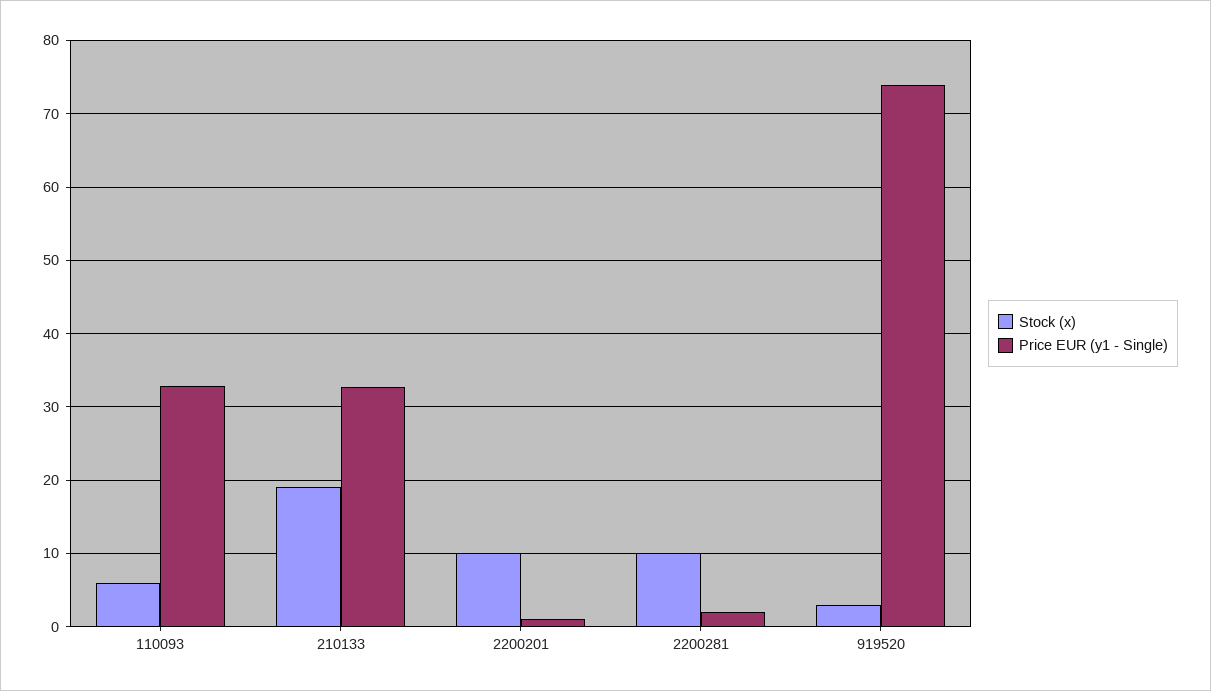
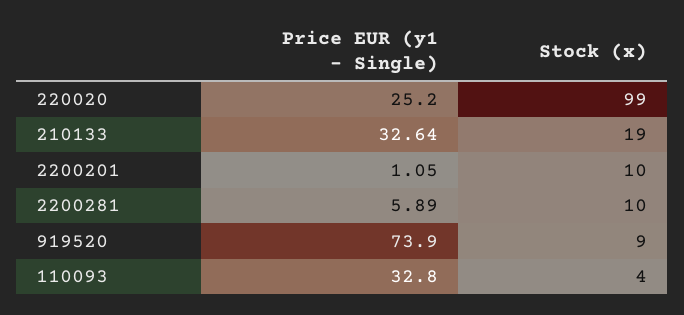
  {
    "Stock (x)": {
-     "110093": 6,
+     "110093": 4,
      "210133": 19,
      "2200201": 10,
      "2200281": 10,
-     "919520": 3
+     "919520": 9,
+     "220020": 99
    },
    "Price EUR (y1 - Single)": {
      "110093": 32.8,
      "210133": 32.64,
      "2200201": 1.05,
-     "2200281": 2,
+     "2200281": 5.89,
-     "919520": 73.9
+     "919520": 73.9,
+     "220020": 25.2
    }
  }

